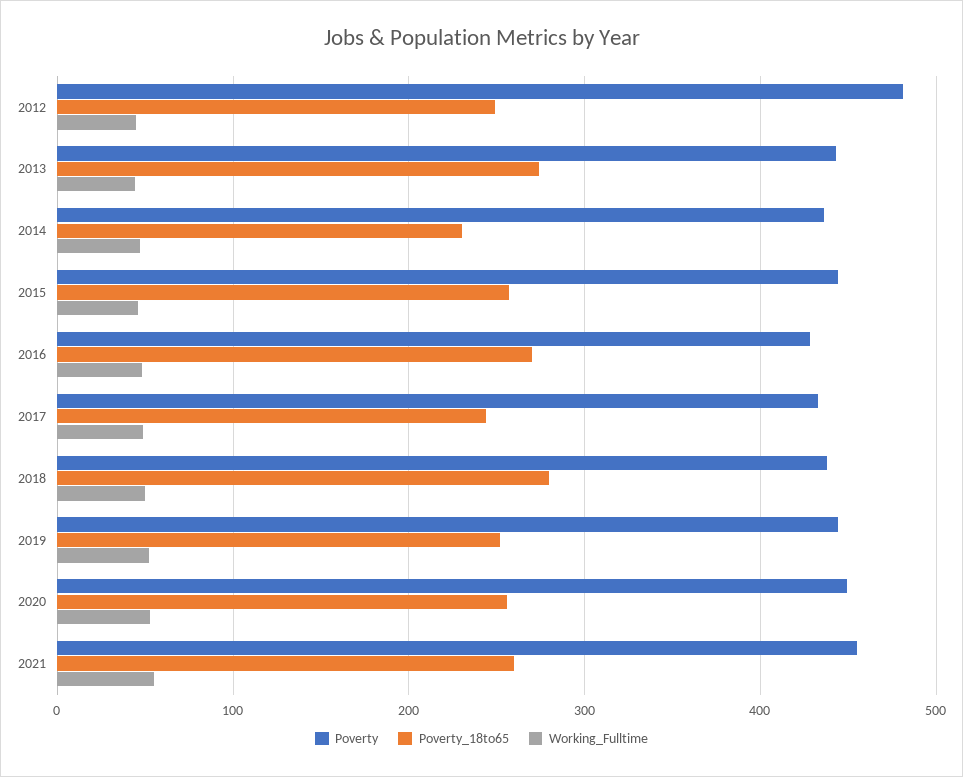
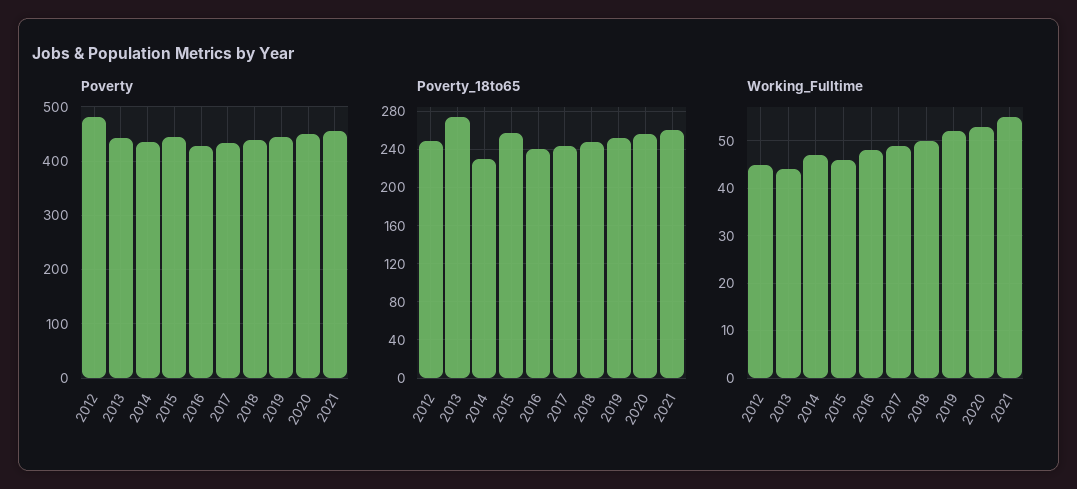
  {
    "Poverty": {
      "2012": 480,
      "2013": 440,
      "2014": 440,
      "2015": 440,
      "2016": 430,
      "2017": 430,
      "2018": 440,
      "2019": 440,
      "2020": 450,
      "2021": 460
    },
    "Poverty_18to65": {
      "2012": 250,
      "2013": 270,
      "2014": 230,
      "2015": 260,
-     "2016": 270,
+     "2016": 240,
      "2017": 240,
-     "2018": 280,
+     "2018": 250,
      "2019": 250,
      "2020": 260,
      "2021": 260
    },
    "Working_Fulltime": {
      "2012": 45,
      "2013": 45,
      "2014": 45,
      "2015": 45,
      "2016": 50,
      "2017": 50,
      "2018": 50,
      "2019": 50,
      "2020": 55,
      "2021": 55
    }
  }

